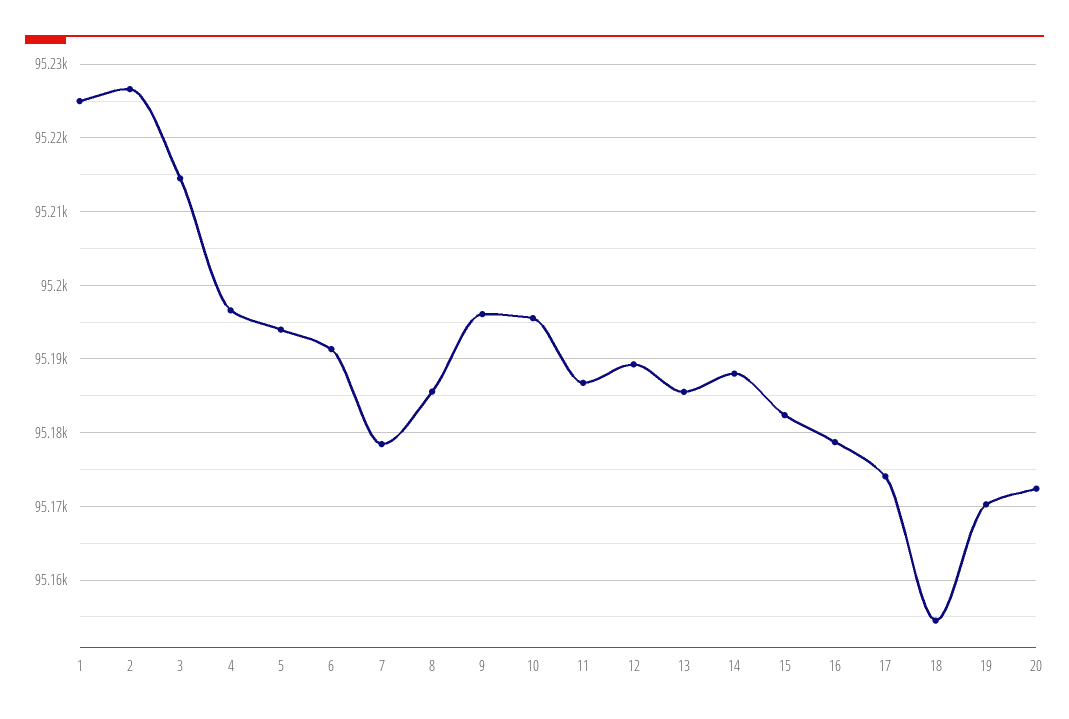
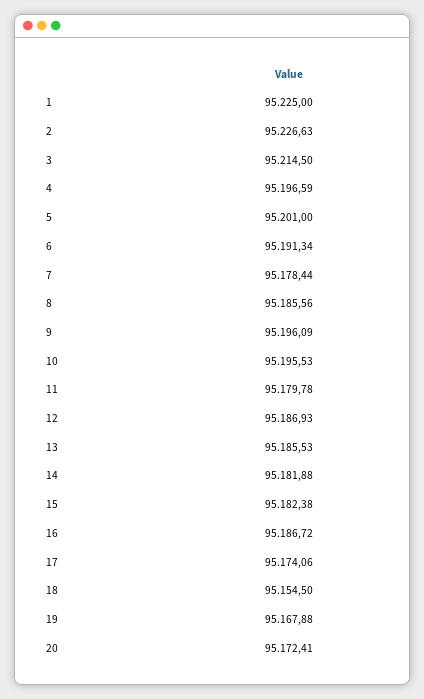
  {
    "1": 95225,
    "2": 95226.63,
    "3": 95214.5,
    "4": 95196.59,
-   "5": 95194,
+   "5": 95201,
    "6": 95191.34,
    "7": 95178.44,
    "8": 95185.56,
    "9": 95196.09,
    "10": 95195.53,
-   "11": 95187,
+   "11": 95179.78,
-   "12": 95189,
+   "12": 95186.93,
    "13": 95185.53,
-   "14": 95188,
+   "14": 95181.88,
    "15": 95182.38,
-   "16": 95179,
+   "16": 95186.72,
    "17": 95174.06,
    "18": 95154.5,
-   "19": 95170,
+   "19": 95167.88,
    "20": 95172.41
  }

